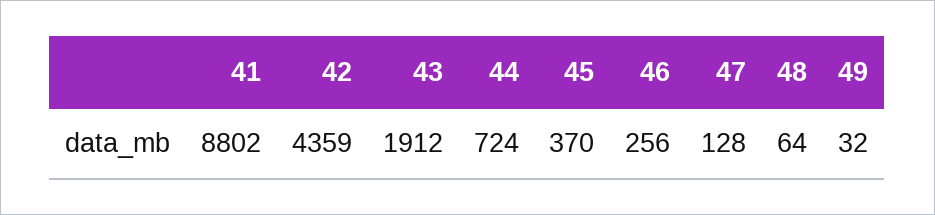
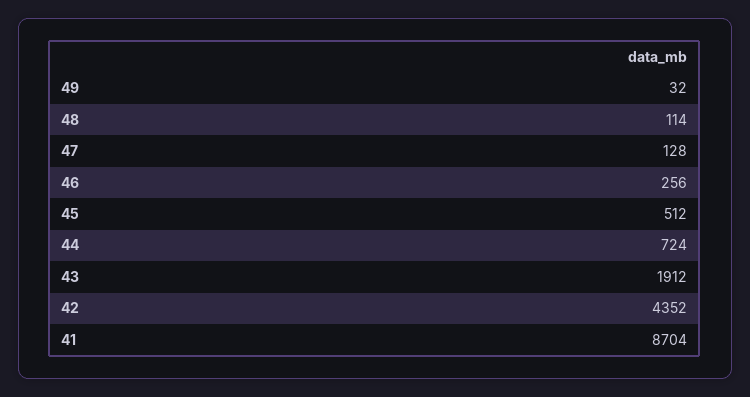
  {
-   "41": 8802,
+   "41": 8704,
-   "42": 4359,
+   "42": 4352,
    "43": 1912,
    "44": 724,
-   "45": 370,
+   "45": 512,
    "46": 256,
    "47": 128,
-   "48": 64,
+   "48": 114,
    "49": 32
  }

